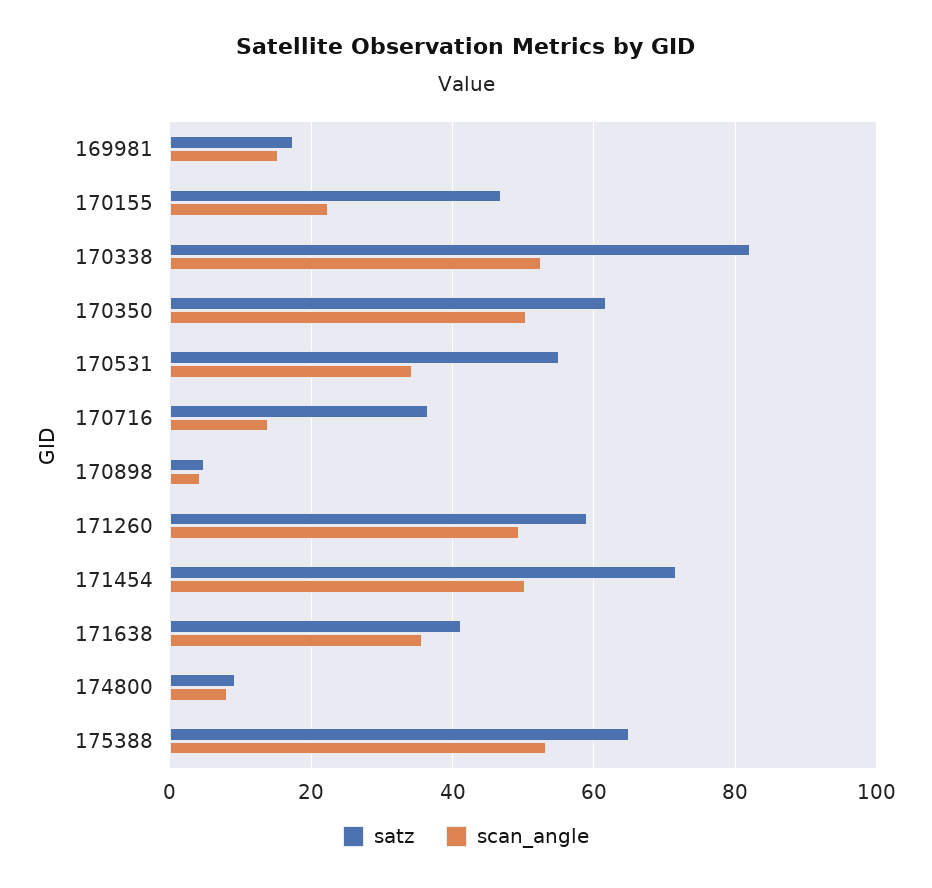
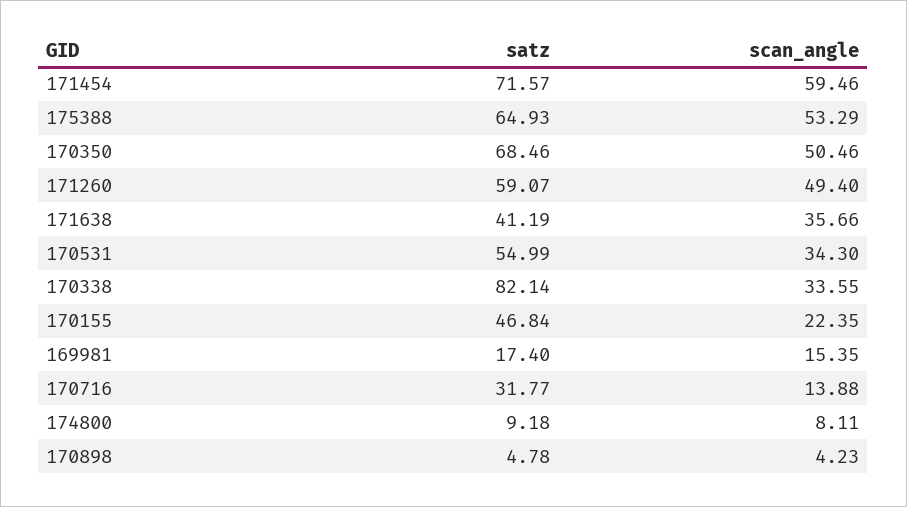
  {
    "satz": {
      "169981": 17.4,
      "170155": 46.84,
      "170338": 82.14,
-     "170350": 62,
+     "170350": 68.46,
      "170531": 54.99,
-     "170716": 36,
+     "170716": 31.77,
      "170898": 4.78,
      "171260": 59.07,
      "171454": 71.57,
      "171638": 41.19,
      "174800": 9.18,
      "175388": 64.93
    },
    "scan_angle": {
      "169981": 15.35,
      "170155": 22.35,
-     "170338": 52,
+     "170338": 33.55,
      "170350": 50.46,
      "170531": 34.3,
      "170716": 13.88,
      "170898": 4.23,
      "171260": 49.4,
-     "171454": 50,
+     "171454": 59.46,
      "171638": 35.66,
      "174800": 8.11,
      "175388": 53.29
    }
  }

